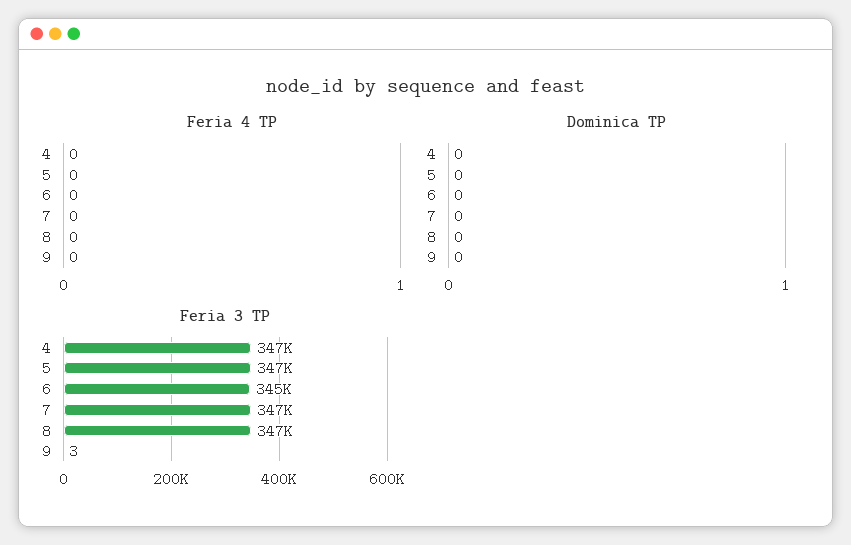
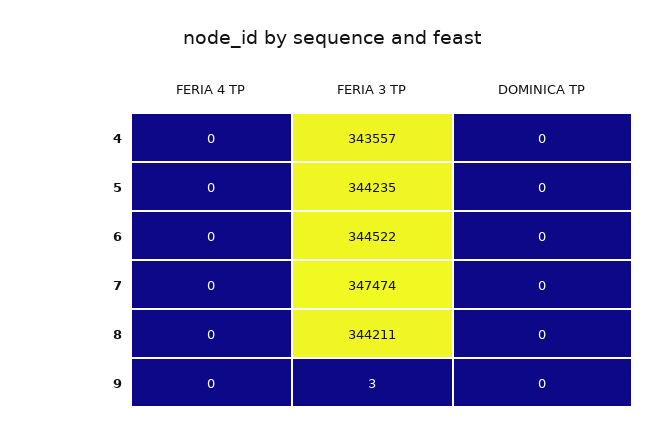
  {
    "Feria 4 TP": {
      "4": 0,
      "5": 0,
      "6": 0,
      "7": 0,
      "8": 0,
      "9": 0
    },
    "Dominica TP": {
      "4": 0,
      "5": 0,
      "6": 0,
      "7": 0,
      "8": 0,
      "9": 0
    },
    "Feria 3 TP": {
-     "4": 347000,
+     "4": 343557,
-     "5": 347000,
+     "5": 344235,
      "6": 344522,
      "7": 347474,
-     "8": 347000,
+     "8": 344211,
      "9": 3
    }
  }

